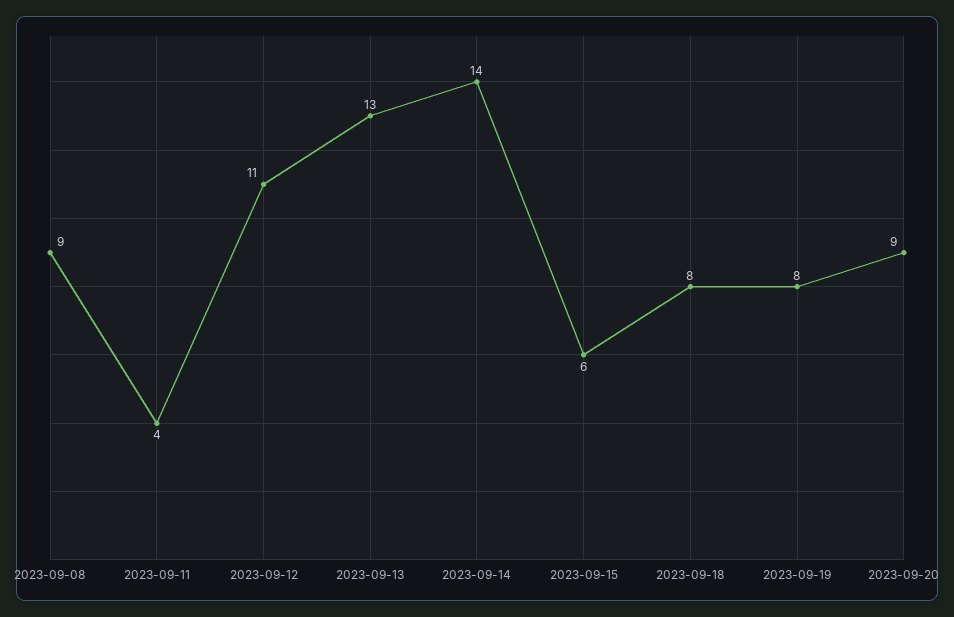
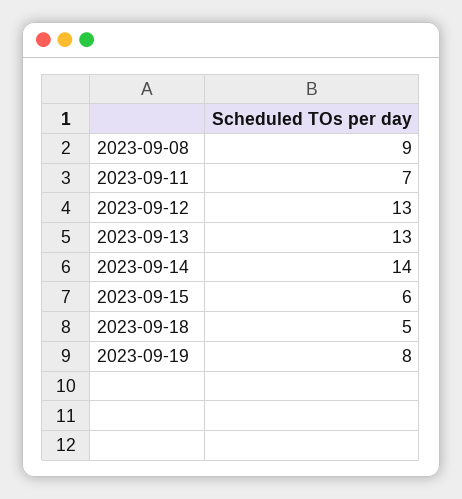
  {
    "2023-09-08": 9,
-   "2023-09-11": 4,
+   "2023-09-11": 7,
-   "2023-09-12": 11,
+   "2023-09-12": 13,
    "2023-09-13": 13,
    "2023-09-14": 14,
    "2023-09-15": 6,
-   "2023-09-18": 8,
+   "2023-09-18": 5,
-   "2023-09-19": 8,
+   "2023-09-19": 8
-   "2023-09-20": 9
  }

